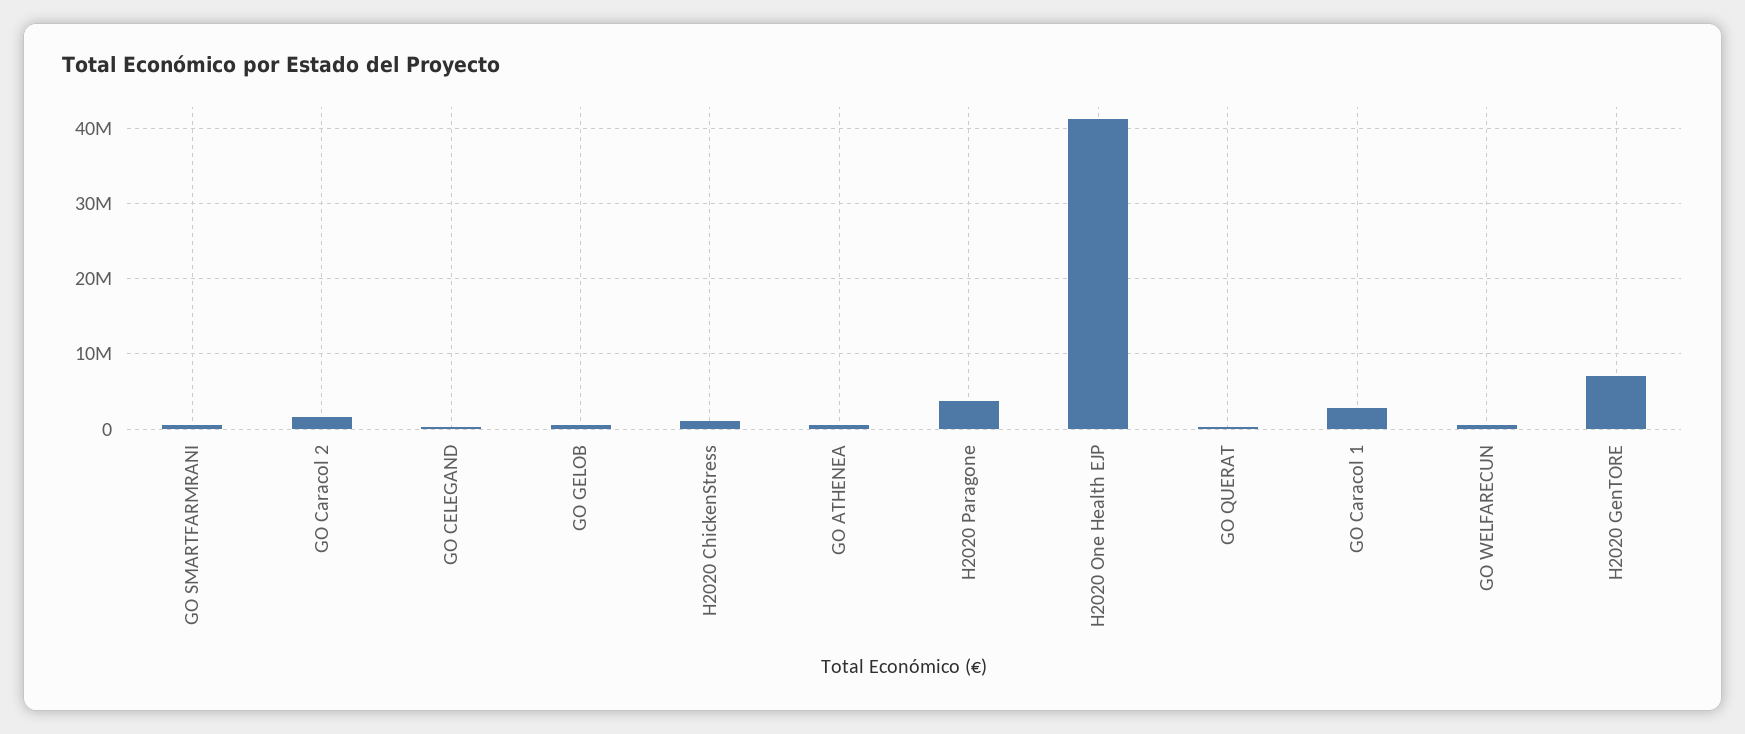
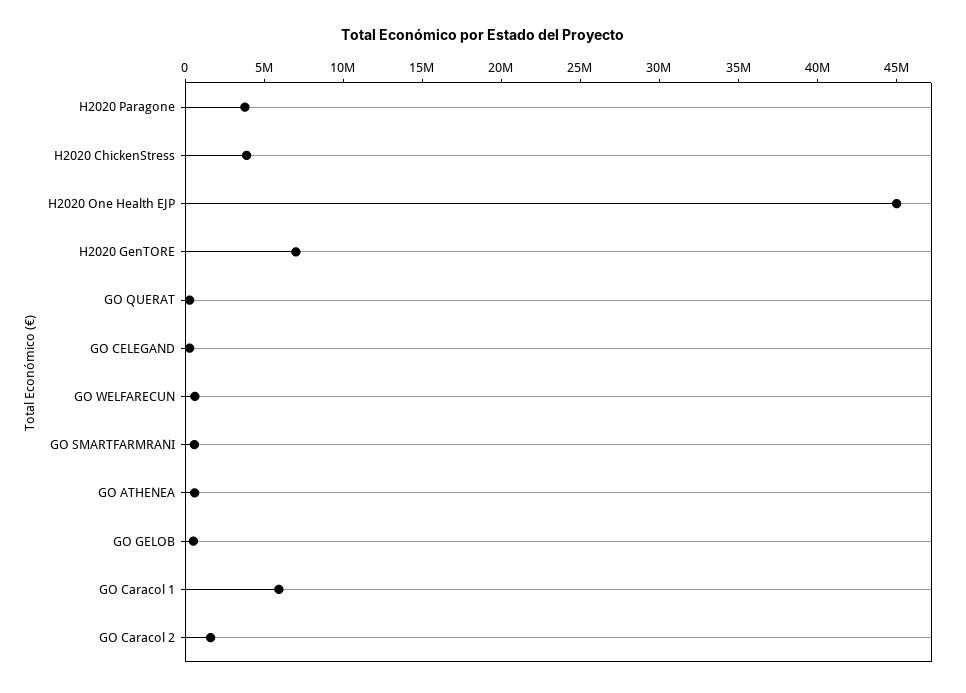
  {
    "GO SMARTFARMRANI": 1000000,
    "GO Caracol 2": 2000000,
    "GO CELEGAND": 0,
    "GO GELOB": 1000000,
-   "H2020 ChickenStress": 1000000,
+   "H2020 ChickenStress": 4000000,
    "GO ATHENEA": 1000000,
    "H2020 Paragone": 4000000,
-   "H2020 One Health EJP": 41000000,
+   "H2020 One Health EJP": 45000000,
    "GO QUERAT": 0,
-   "GO Caracol 1": 3000000,
+   "GO Caracol 1": 6000000,
    "GO WELFARECUN": 1000000,
    "H2020 GenTORE": 7000000
  }

